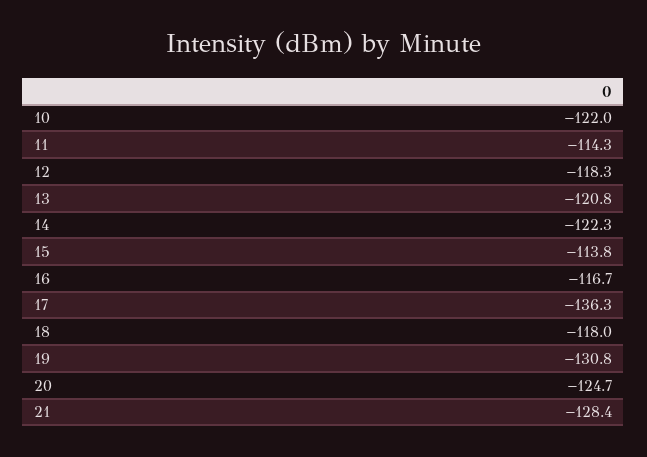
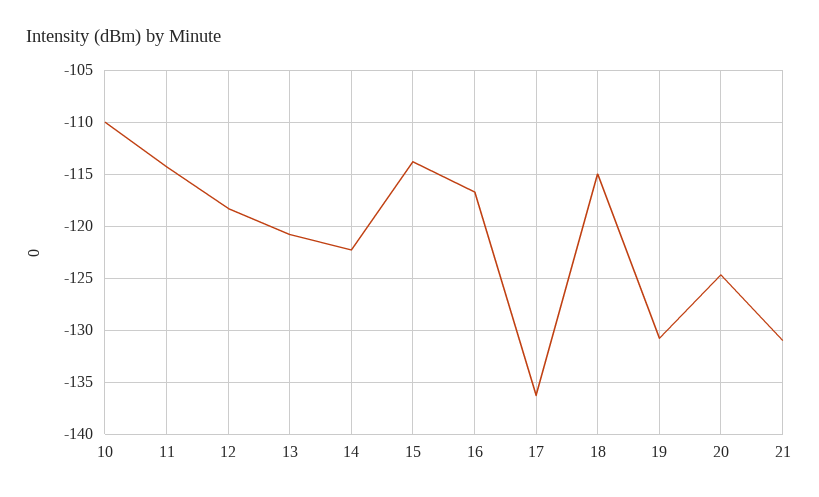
  {
-   "10": -122,
+   "10": -110,
    "11": -114.3,
    "12": -118.3,
    "13": -120.8,
    "14": -122.3,
    "15": -113.8,
    "16": -116.7,
    "17": -136.3,
-   "18": -118,
+   "18": -115,
    "19": -130.8,
    "20": -124.7,
-   "21": -128.4
+   "21": -131
  }

